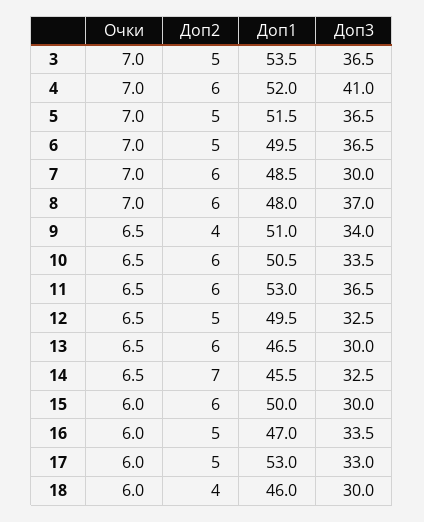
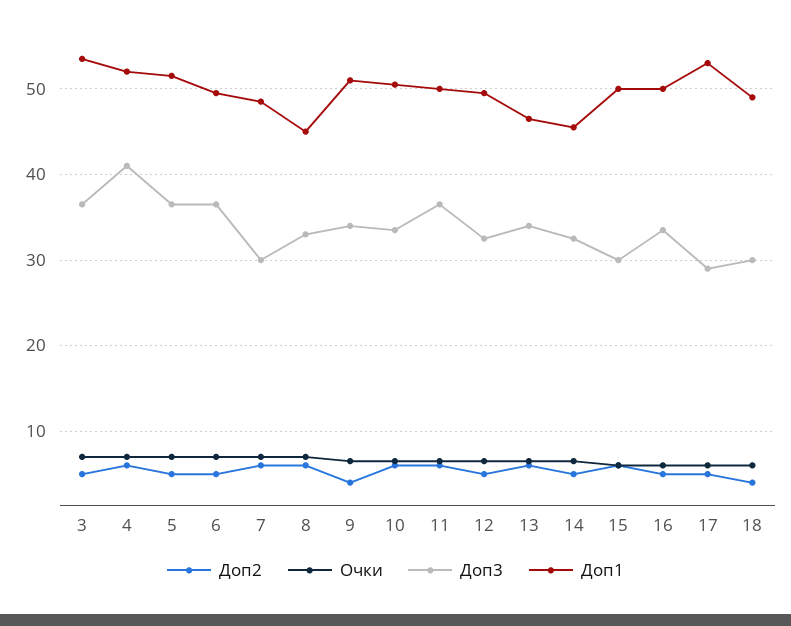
  {
    "Очки": {
      "3": 7,
      "4": 7,
      "5": 7,
      "6": 7,
      "7": 7,
      "8": 7,
      "9": 6.5,
      "10": 6.5,
      "11": 6.5,
      "12": 6.5,
      "13": 6.5,
      "14": 6.5,
      "15": 6,
      "16": 6,
      "17": 6,
      "18": 6
    },
    "Доп2": {
      "3": 5,
      "4": 6,
      "5": 5,
      "6": 5,
      "7": 6,
      "8": 6,
      "9": 4,
      "10": 6,
      "11": 6,
      "12": 5,
      "13": 6,
-     "14": 7,
+     "14": 5,
      "15": 6,
      "16": 5,
      "17": 5,
      "18": 4
    },
    "Доп1": {
      "3": 53.5,
      "4": 52,
      "5": 51.5,
      "6": 49.5,
      "7": 48.5,
-     "8": 48,
+     "8": 45,
      "9": 51,
      "10": 50.5,
-     "11": 53,
+     "11": 50,
      "12": 49.5,
      "13": 46.5,
      "14": 45.5,
      "15": 50,
-     "16": 47,
+     "16": 50,
      "17": 53,
-     "18": 46
+     "18": 49
    },
    "Доп3": {
      "3": 36.5,
      "4": 41,
      "5": 36.5,
      "6": 36.5,
      "7": 30,
-     "8": 37,
+     "8": 33,
      "9": 34,
      "10": 33.5,
      "11": 36.5,
      "12": 32.5,
-     "13": 30,
+     "13": 34,
      "14": 32.5,
      "15": 30,
      "16": 33.5,
-     "17": 33,
+     "17": 29,
      "18": 30
    }
  }

